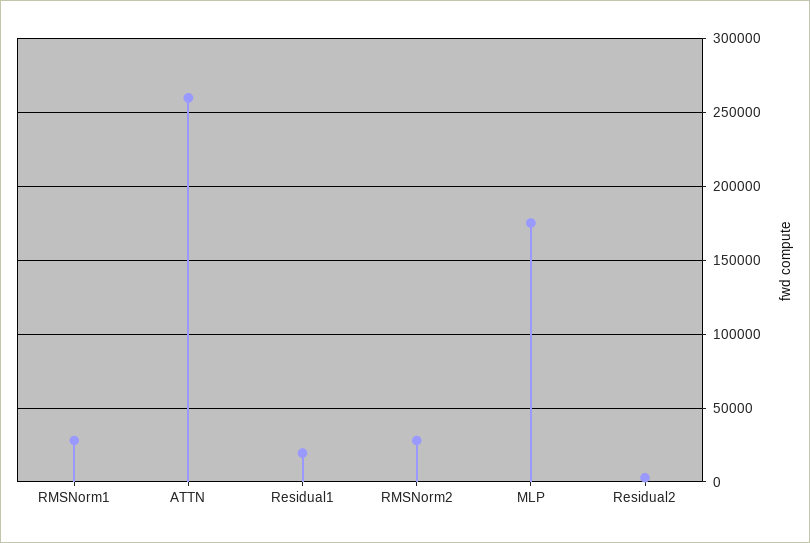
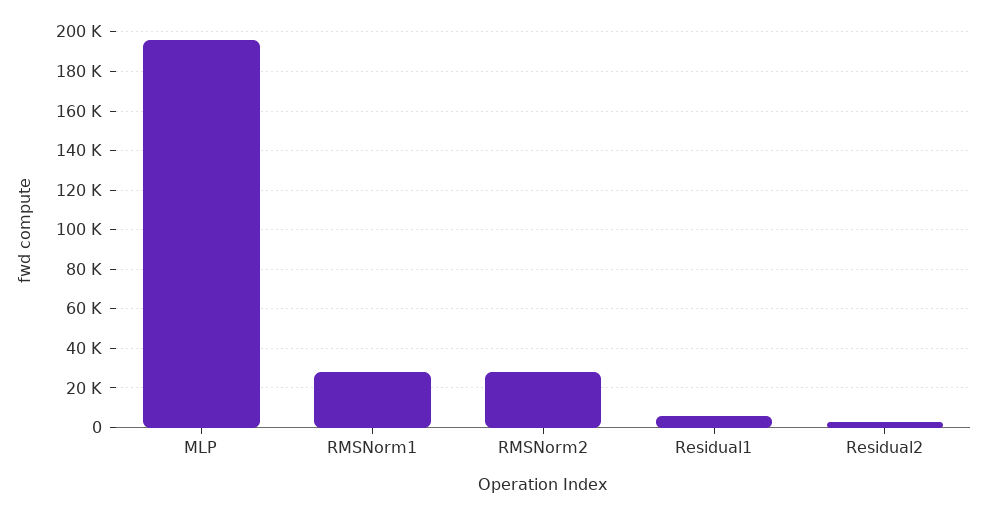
  {
    "RMSNorm1": 30000,
-   "ATTN": 260000,
-   "Residual1": 20000,
+   "Residual1": 5000,
    "RMSNorm2": 30000,
-   "MLP": 175000,
+   "MLP": 195000,
    "Residual2": 5000
  }

